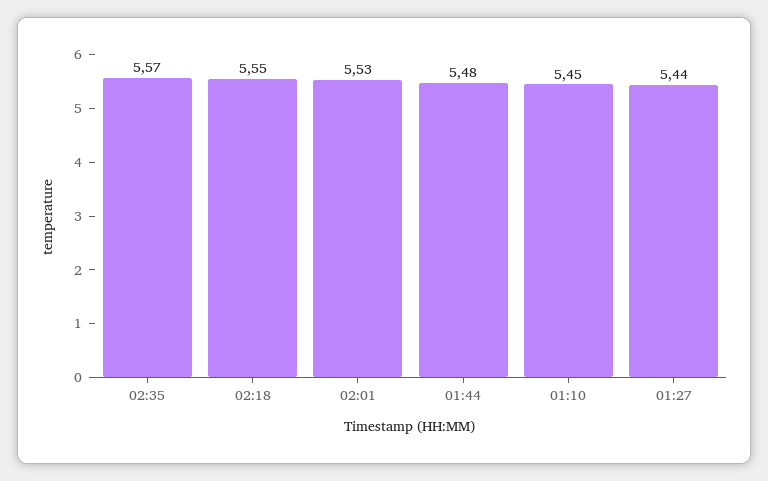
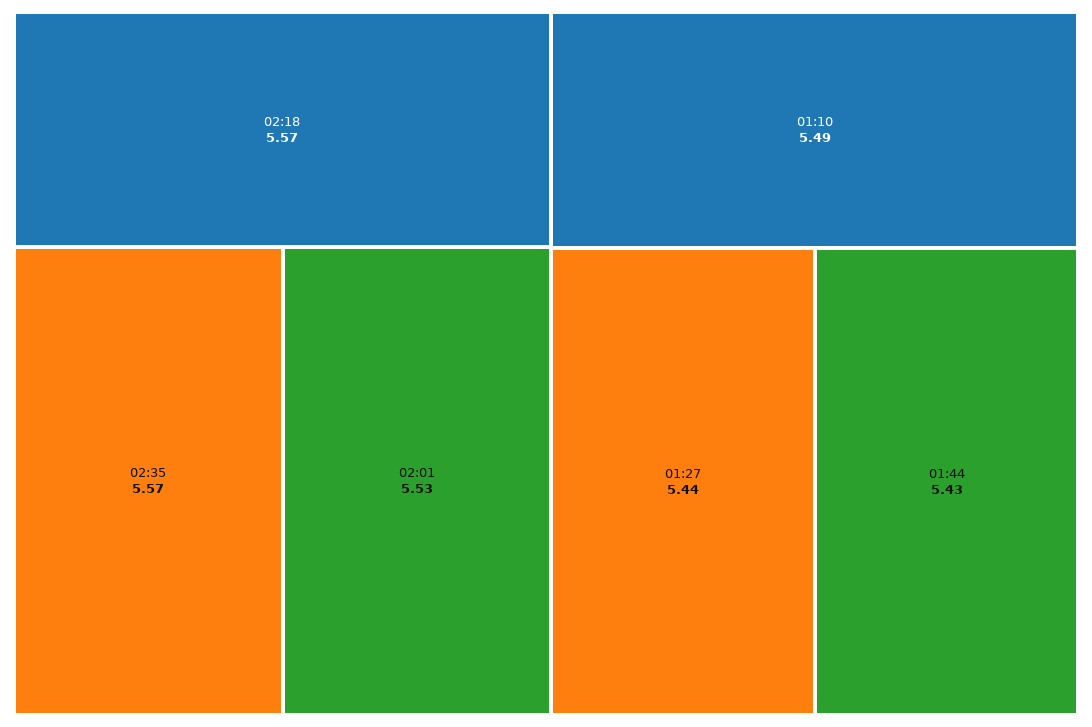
  {
    "02:35": 5.57,
-   "02:18": 5.55,
+   "02:18": 5.57,
    "02:01": 5.53,
-   "01:44": 5.48,
+   "01:44": 5.43,
-   "01:10": 5.45,
+   "01:10": 5.49,
    "01:27": 5.44
  }

